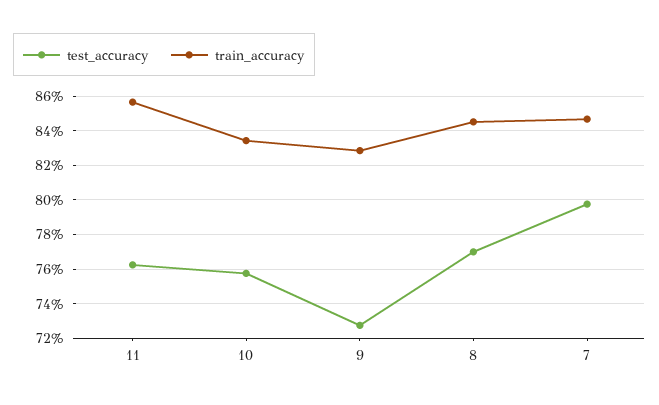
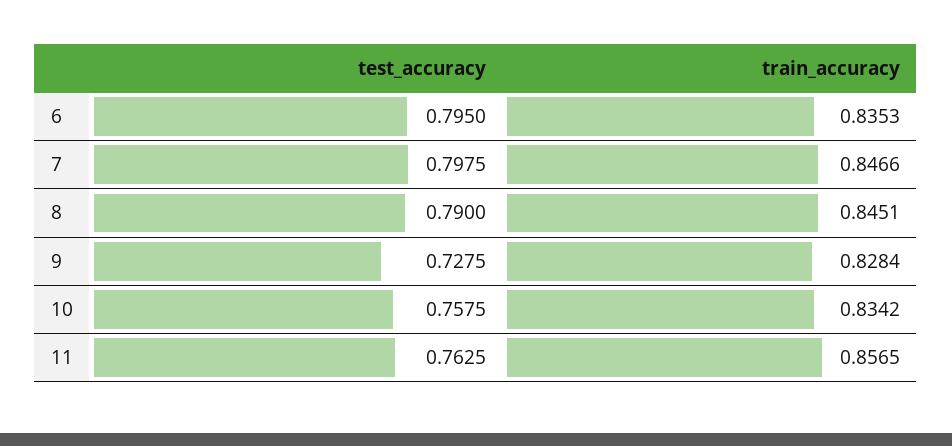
  {
    "test_accuracy": {
      "11": 0.7625,
      "10": 0.7575,
      "9": 0.7275,
-     "8": 0.77,
+     "8": 0.79,
-     "7": 0.7975
+     "7": 0.7975,
+     "6": 0.795
    },
    "train_accuracy": {
      "11": 0.8565,
      "10": 0.8342,
      "9": 0.8284,
      "8": 0.8451,
-     "7": 0.8466
+     "7": 0.8466,
+     "6": 0.8353
    }
  }

